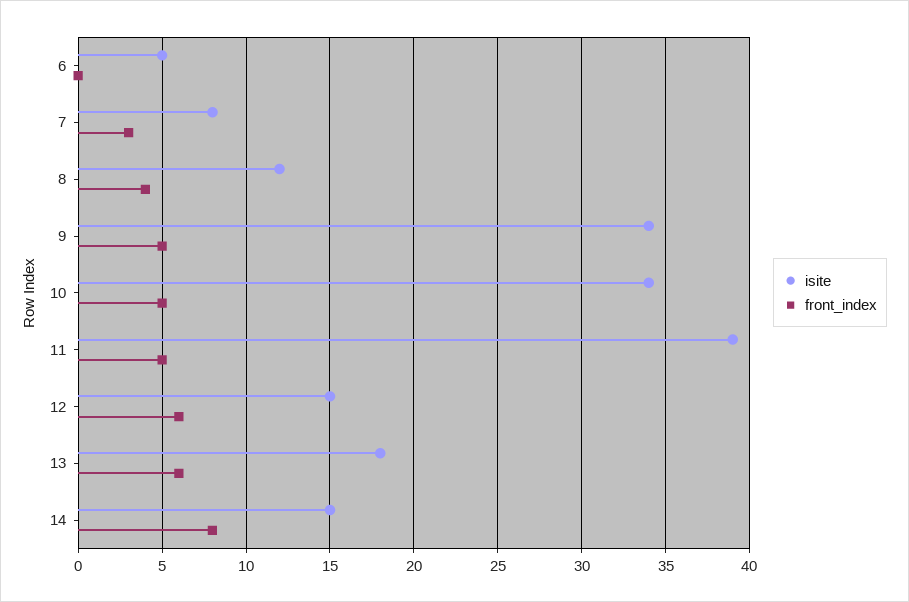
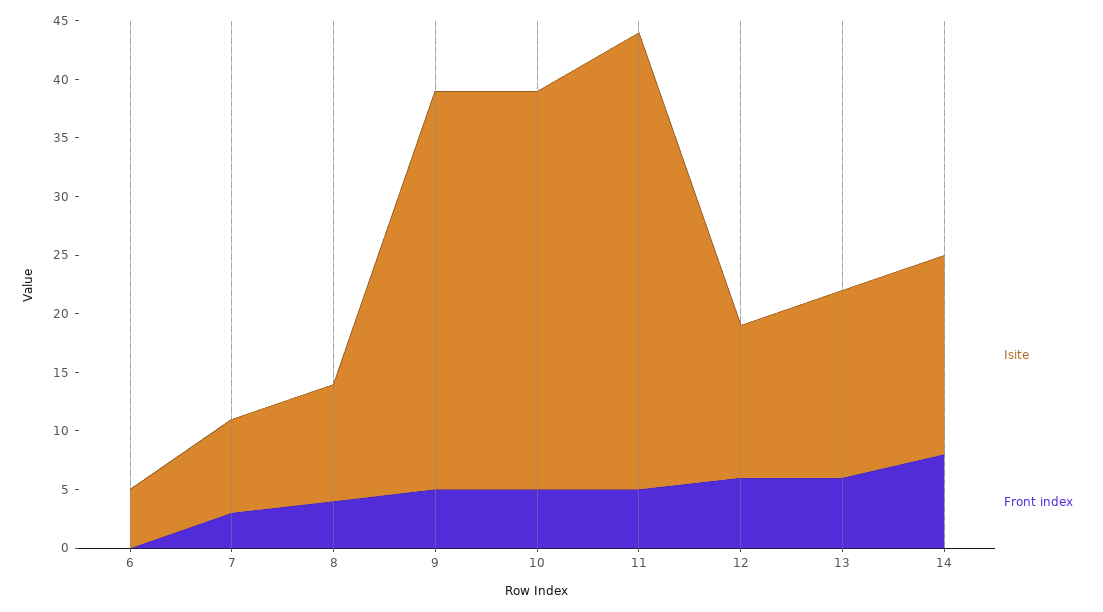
  {
    "isite": {
      "6": 5,
      "7": 8,
-     "8": 12,
+     "8": 10,
      "9": 34,
      "10": 34,
      "11": 39,
-     "12": 15,
+     "12": 13,
-     "13": 18,
+     "13": 16,
-     "14": 15
+     "14": 17
    },
    "front_index": {
      "6": 0,
      "7": 3,
      "8": 4,
      "9": 5,
      "10": 5,
      "11": 5,
      "12": 6,
      "13": 6,
      "14": 8
    }
  }

